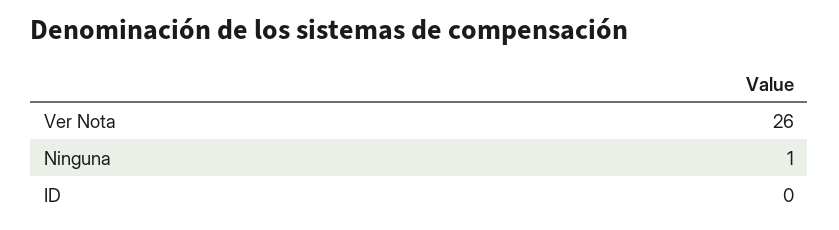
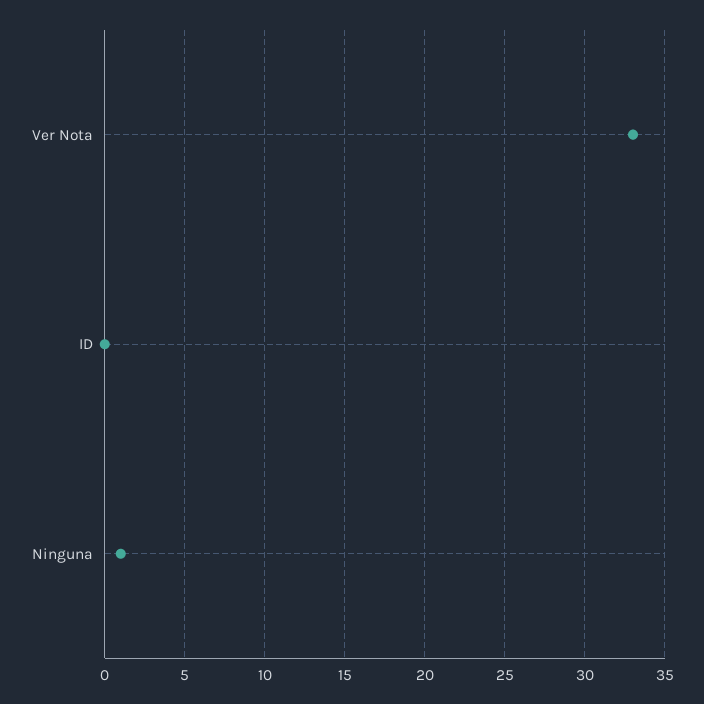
  {
-   "Ver Nota": 26,
+   "Ver Nota": 33,
    "Ninguna": 1,
    "ID": 0
  }

